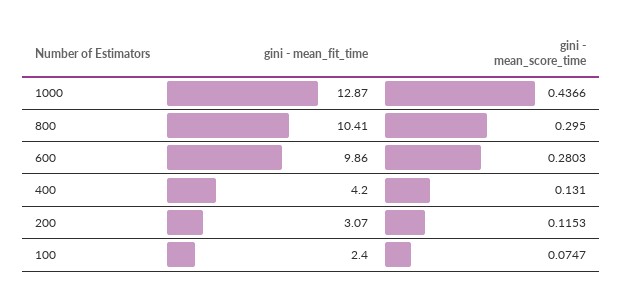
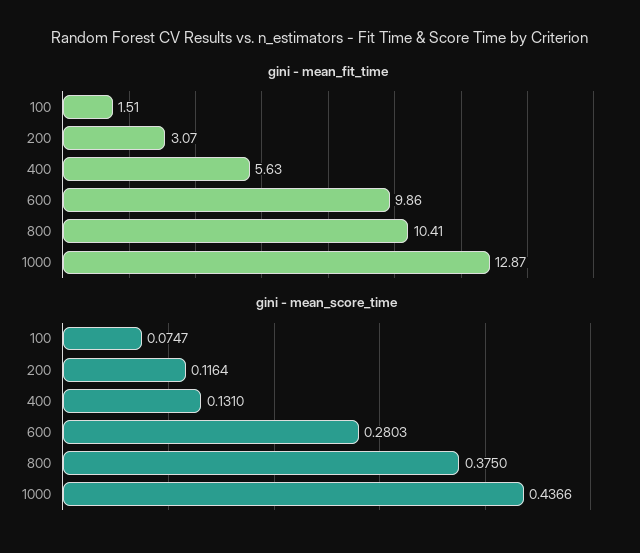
  {
    "gini - mean_fit_time": {
      "1000": 12.87,
      "800": 10.41,
      "600": 9.86,
-     "400": 4.2,
+     "400": 5.63,
      "200": 3.07,
-     "100": 2.4
+     "100": 1.51
    },
    "gini - mean_score_time": {
      "1000": 0.4366,
-     "800": 0.295,
+     "800": 0.375,
      "600": 0.2803,
      "400": 0.131,
-     "200": 0.1153,
+     "200": 0.1164,
      "100": 0.0747
    }
  }

